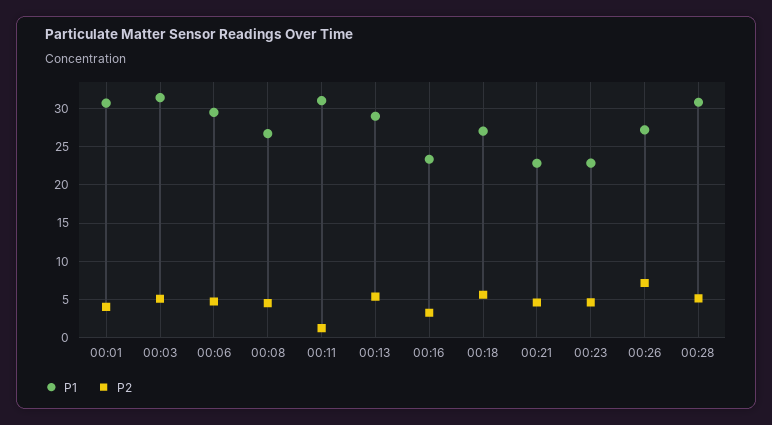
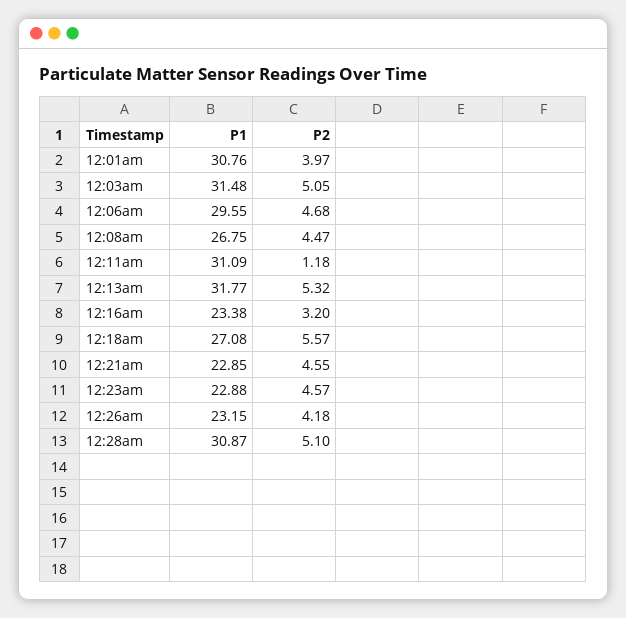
  {
    "P1": {
      "00:01": 30.76,
      "00:03": 31.48,
      "00:06": 29.55,
      "00:08": 26.75,
      "00:11": 31.09,
-     "00:13": 29,
+     "00:13": 31.77,
      "00:16": 23.38,
      "00:18": 27.08,
      "00:21": 22.85,
      "00:23": 22.88,
-     "00:26": 27,
+     "00:26": 23.15,
      "00:28": 30.87
    },
    "P2": {
      "00:01": 3.97,
      "00:03": 5.05,
      "00:06": 4.68,
      "00:08": 4.47,
      "00:11": 1.18,
      "00:13": 5.32,
      "00:16": 3.2,
      "00:18": 5.57,
      "00:21": 4.55,
      "00:23": 4.57,
-     "00:26": 7,
+     "00:26": 4.18,
      "00:28": 5.1
    }
  }

